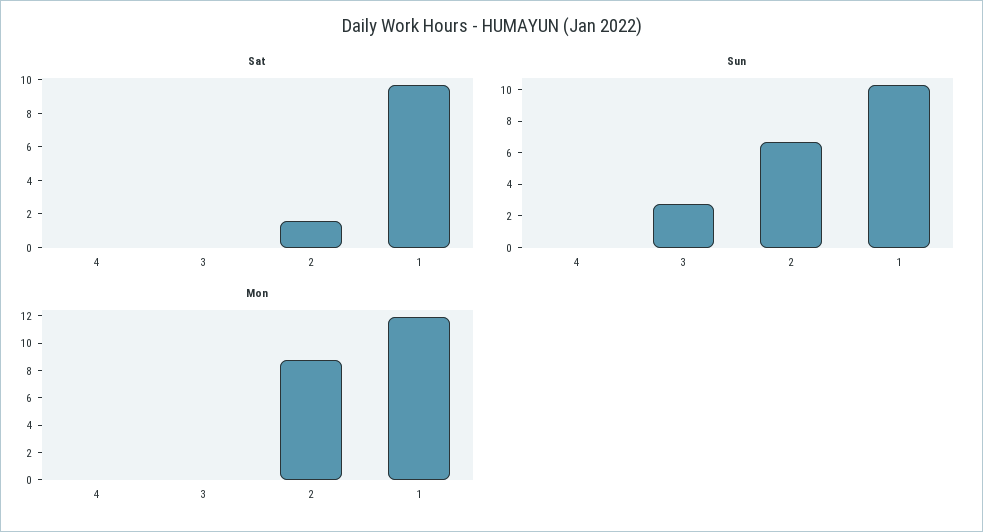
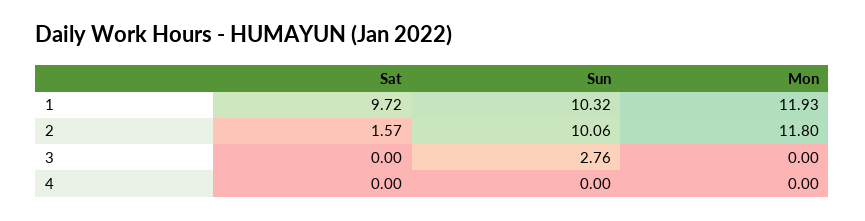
  {
    "Sat": {
      "4": 0,
      "3": 0,
      "2": 1.57,
      "1": 9.72
    },
    "Sun": {
      "4": 0,
      "3": 2.76,
-     "2": 7,
+     "2": 10.06,
      "1": 10.32
    },
    "Mon": {
      "4": 0,
      "3": 0,
-     "2": 9,
+     "2": 11.8,
      "1": 11.93
    }
  }

